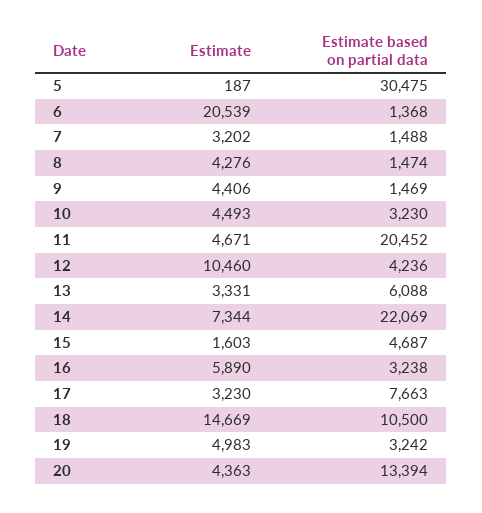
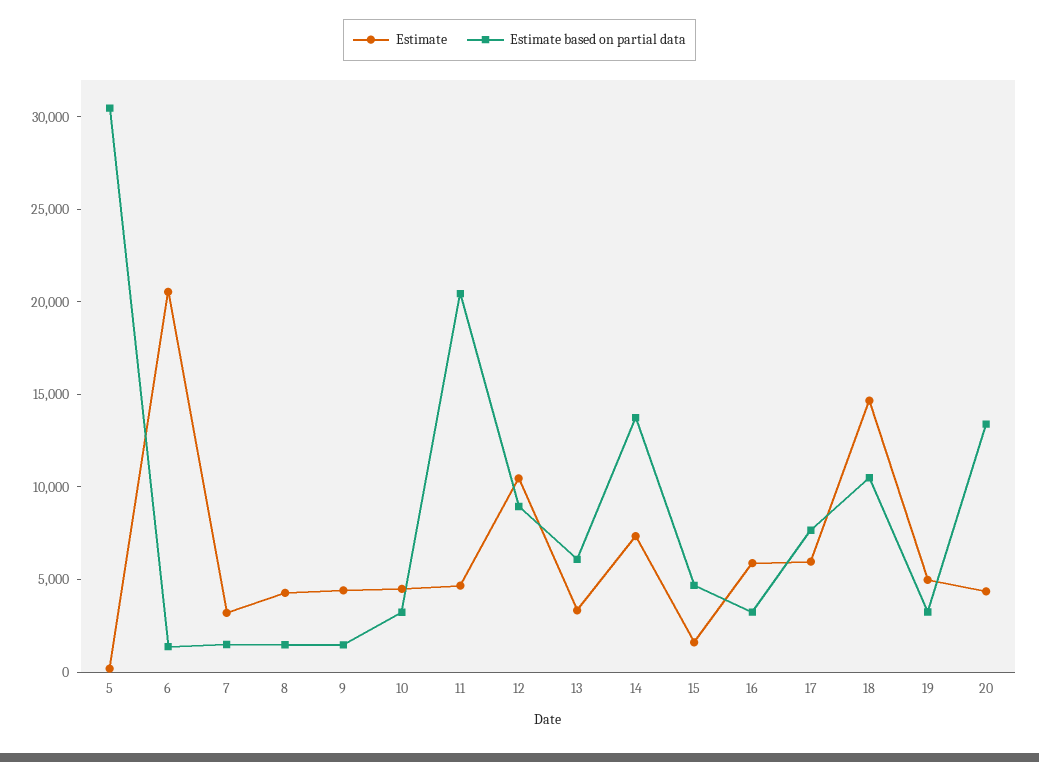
  {
    "Estimate": {
      "5": 187,
      "6": 20539,
      "7": 3202,
      "8": 4276,
      "9": 4406,
      "10": 4493,
      "11": 4671,
      "12": 10460,
      "13": 3331,
      "14": 7344,
      "15": 1603,
      "16": 5890,
-     "17": 3230,
+     "17": 6000,
      "18": 14669,
      "19": 4983,
      "20": 4363
    },
    "Estimate based on partial data": {
      "5": 30475,
      "6": 1368,
      "7": 1488,
      "8": 1474,
      "9": 1469,
      "10": 3230,
      "11": 20452,
-     "12": 4236,
+     "12": 9000,
      "13": 6088,
-     "14": 22069,
+     "14": 14000,
      "15": 4687,
      "16": 3238,
      "17": 7663,
      "18": 10500,
      "19": 3242,
      "20": 13394
    }
  }

